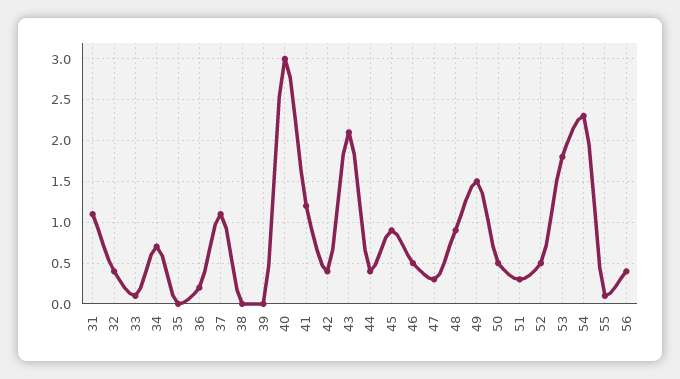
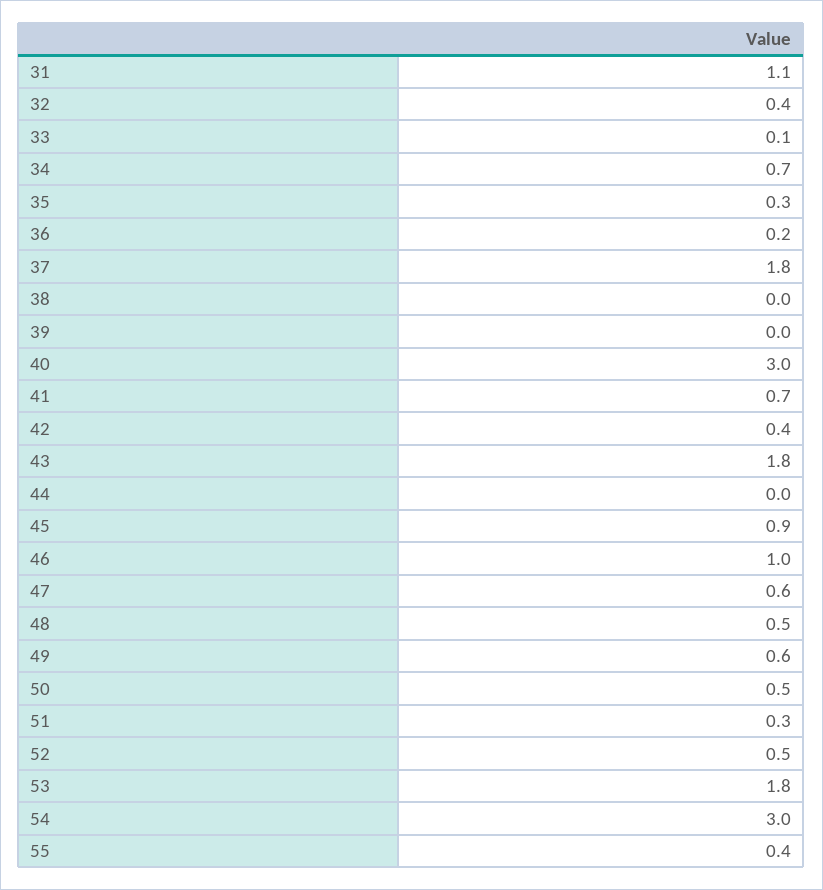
  {
    "31": 1.1,
    "32": 0.4,
    "33": 0.1,
    "34": 0.7,
-   "35": 0,
+   "35": 0.3,
    "36": 0.2,
-   "37": 1.1,
+   "37": 1.8,
    "38": 0,
    "39": 0,
    "40": 3,
-   "41": 1.2,
+   "41": 0.7,
    "42": 0.4,
-   "43": 2.1,
+   "43": 1.8,
-   "44": 0.4,
+   "44": 0,
    "45": 0.9,
-   "46": 0.5,
+   "46": 1,
-   "47": 0.3,
+   "47": 0.6,
-   "48": 0.9,
+   "48": 0.5,
-   "49": 1.5,
+   "49": 0.6,
    "50": 0.5,
    "51": 0.3,
    "52": 0.5,
    "53": 1.8,
-   "54": 2.3,
+   "54": 3,
-   "55": 0.1,
+   "55": 0.4
-   "56": 0.4
  }

